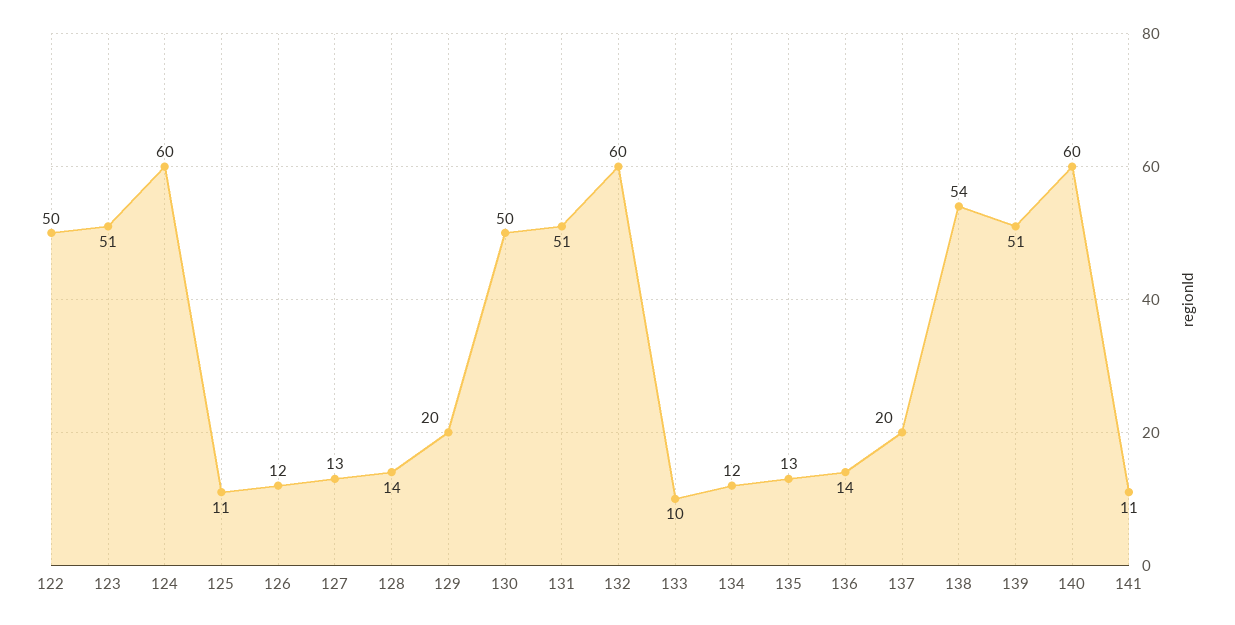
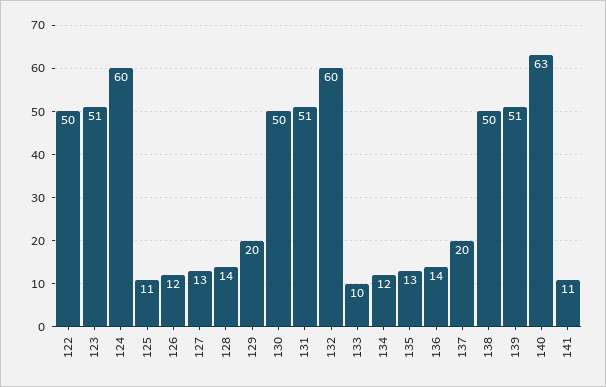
  {
    "122": 50,
    "123": 51,
    "124": 60,
    "125": 11,
    "126": 12,
    "127": 13,
    "128": 14,
    "129": 20,
    "130": 50,
    "131": 51,
    "132": 60,
    "133": 10,
    "134": 12,
    "135": 13,
    "136": 14,
    "137": 20,
-   "138": 54,
+   "138": 50,
    "139": 51,
-   "140": 60,
+   "140": 63,
    "141": 11
  }

